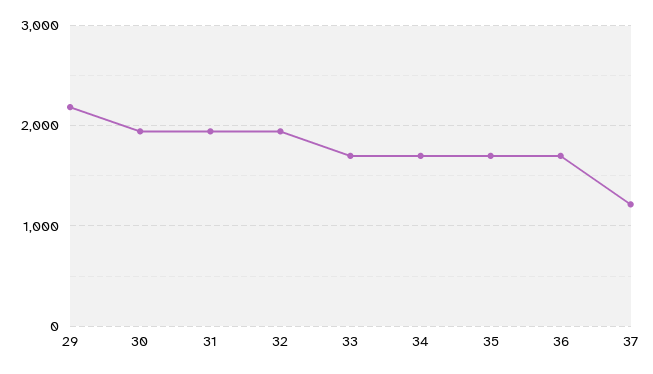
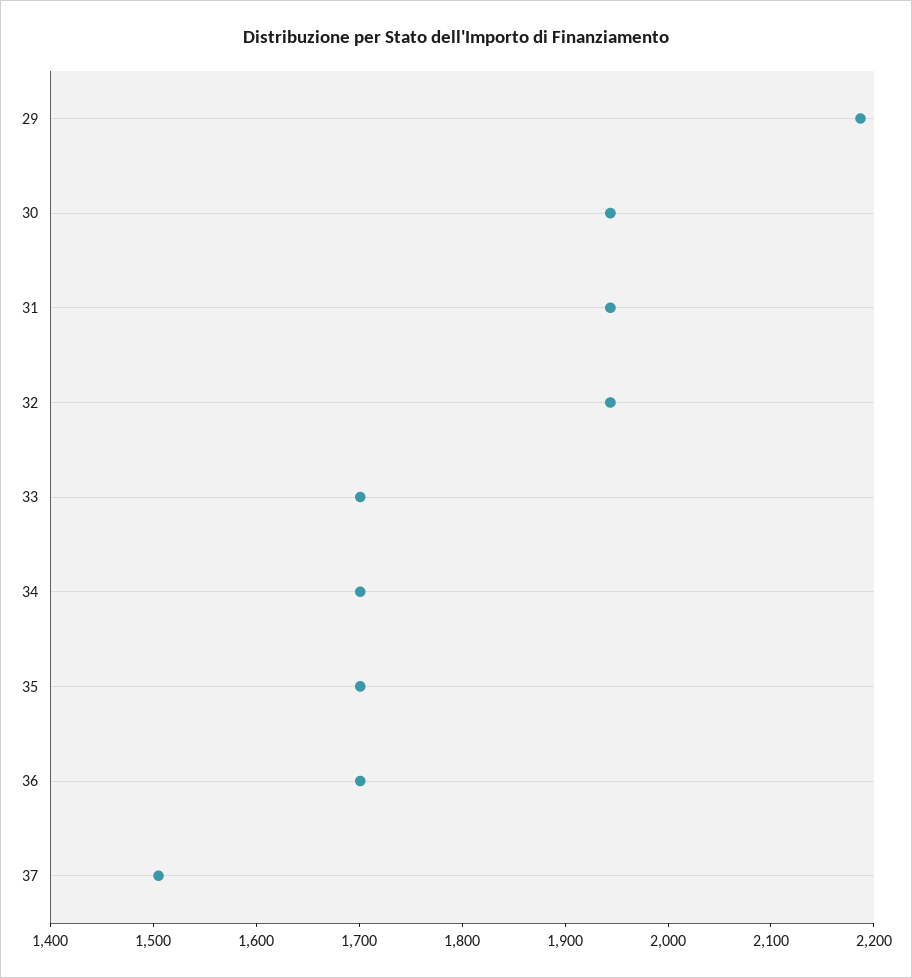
  {
    "29": 2180,
    "30": 1940,
    "31": 1940,
    "32": 1940,
    "33": 1700,
    "34": 1700,
    "35": 1700,
    "36": 1700,
-   "37": 1200
+   "37": 1500
  }

